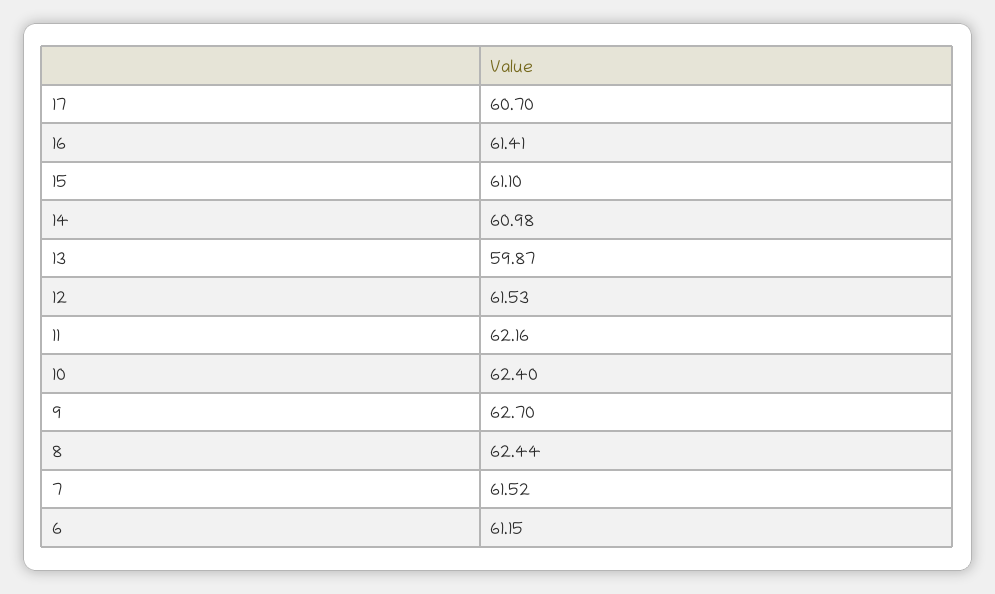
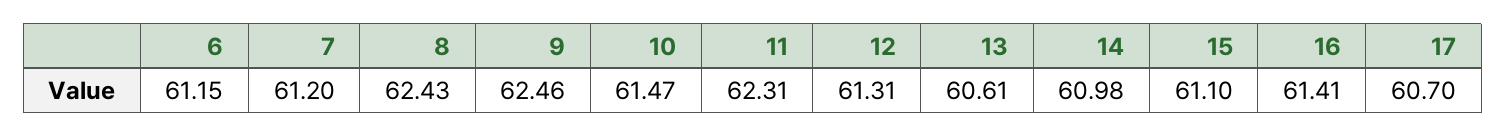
  {
    "17": 60.7,
    "16": 61.41,
    "15": 61.1,
    "14": 60.98,
-   "13": 59.87,
+   "13": 60.61,
-   "12": 61.53,
+   "12": 61.31,
-   "11": 62.16,
+   "11": 62.31,
-   "10": 62.4,
+   "10": 61.47,
-   "9": 62.7,
+   "9": 62.46,
-   "8": 62.44,
+   "8": 62.43,
-   "7": 61.52,
+   "7": 61.2,
    "6": 61.15
  }

